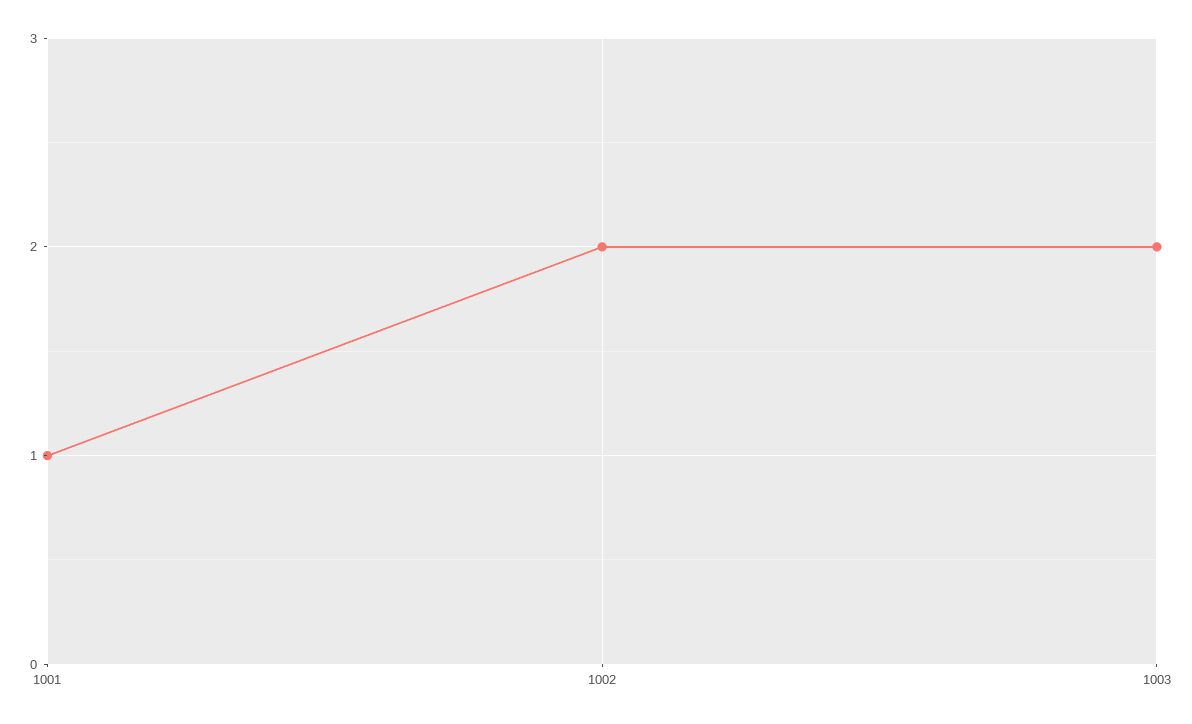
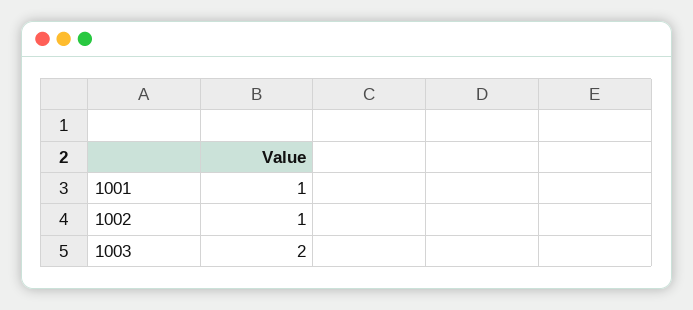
  {
    "1001": 1,
-   "1002": 2,
+   "1002": 1,
    "1003": 2
  }

